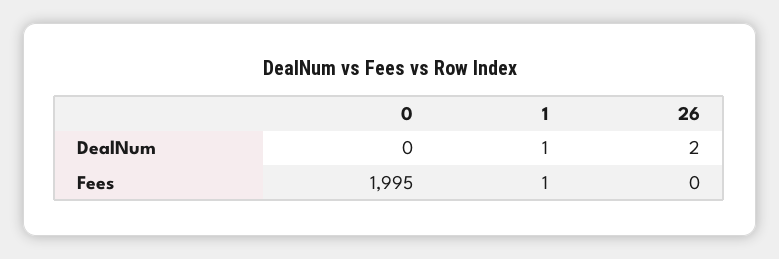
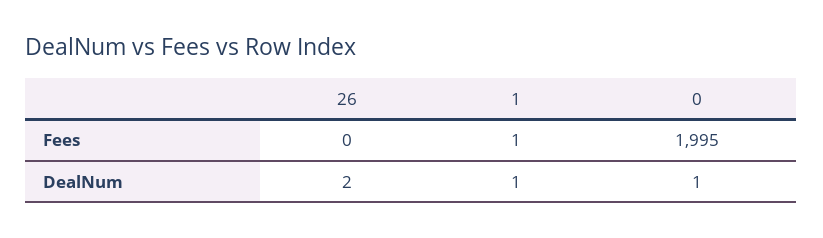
  {
    "0": {
-     "DealNum": 0,
+     "DealNum": 1,
      "Fees": 1995
    },
    "1": {
      "DealNum": 1,
      "Fees": 1
    },
    "26": {
      "DealNum": 2,
      "Fees": 0
    }
  }

